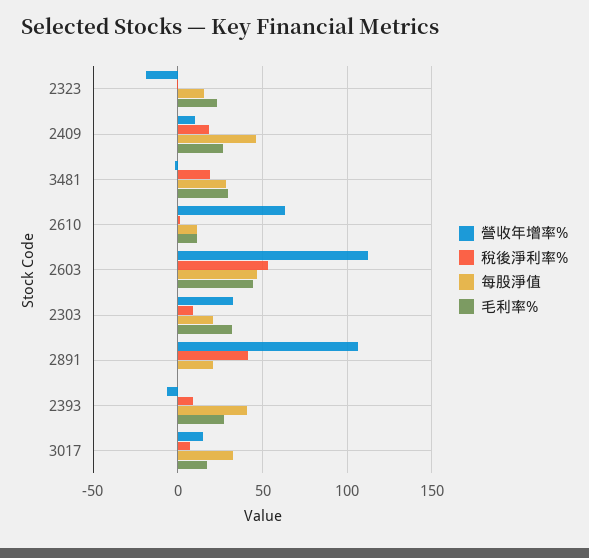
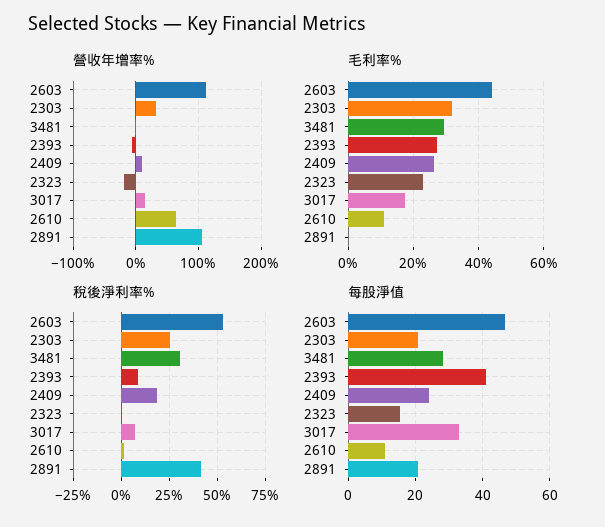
  {
    "營收年增率%": {
      "2323": -20,
      "2409": 10,
      "3481": 0,
      "2610": 65,
      "2603": 110,
      "2303": 35,
      "2891": 105,
      "2393": -5,
      "3017": 15
    },
    "稅後淨利率%": {
      "2323": 0,
      "2409": 20,
-     "3481": 20,
+     "3481": 30,
      "2610": 0,
      "2603": 55,
-     "2303": 10,
+     "2303": 25,
      "2891": 40,
      "2393": 10,
      "3017": 5
    },
    "每股淨值": {
      "2323": 16,
-     "2409": 45,
+     "2409": 24,
      "3481": 28,
      "2610": 12,
      "2603": 46,
      "2303": 20,
      "2891": 20,
      "2393": 42,
      "3017": 32
    },
    "毛利率%": {
      "2323": 22,
      "2409": 26,
      "3481": 30,
      "2610": 10,
      "2603": 44,
      "2303": 32,
      "2891": 0,
      "2393": 28,
      "3017": 18
    }
  }

